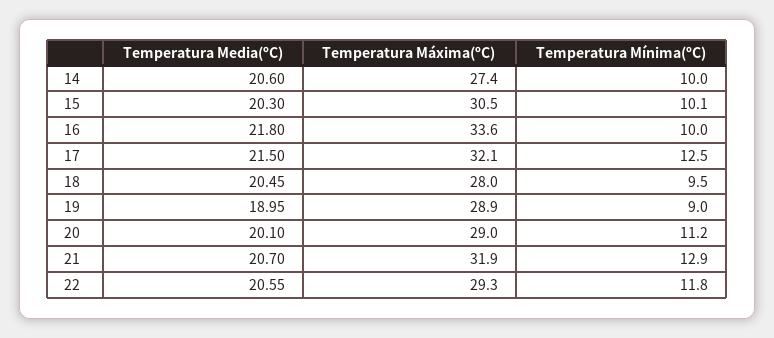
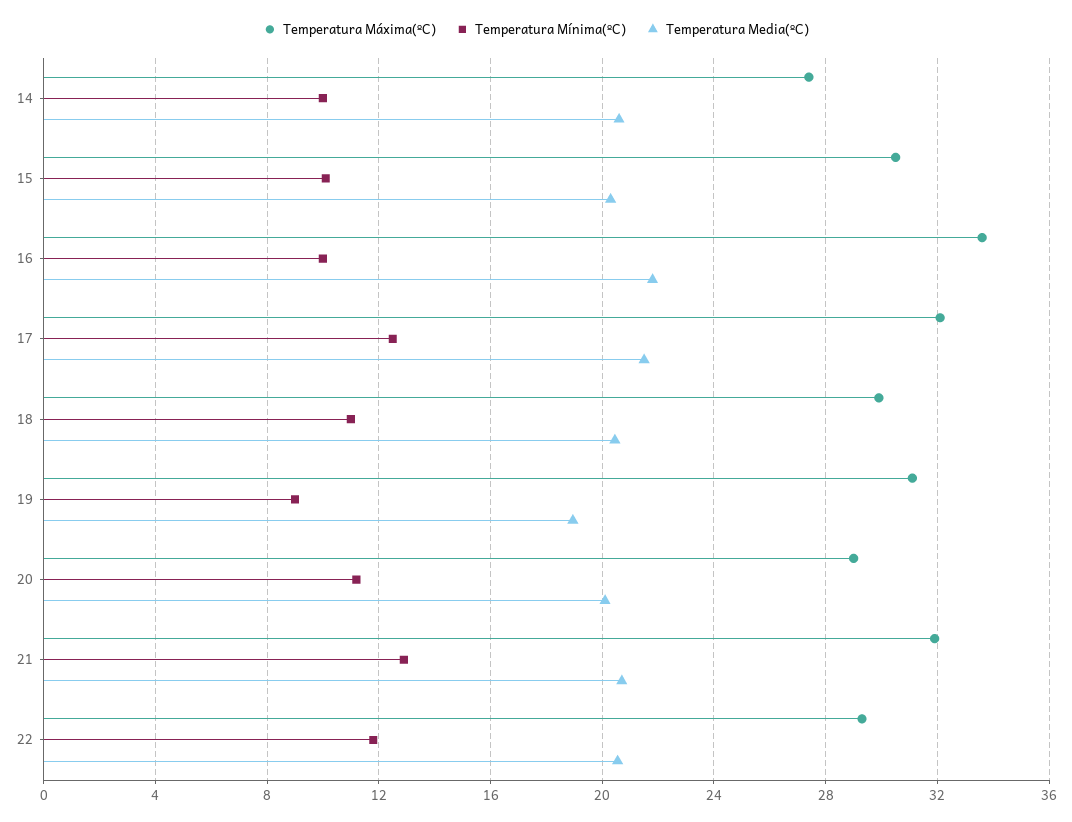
  {
    "Temperatura Media(ºC)": {
      "14": 20.6,
      "15": 20.3,
      "16": 21.8,
      "17": 21.5,
      "18": 20.45,
      "19": 18.95,
      "20": 20.1,
      "21": 20.7,
      "22": 20.55
    },
    "Temperatura Máxima(ºC)": {
      "14": 27.4,
      "15": 30.5,
      "16": 33.6,
      "17": 32.1,
-     "18": 28,
+     "18": 30,
-     "19": 28.9,
+     "19": 31,
      "20": 29,
      "21": 31.9,
      "22": 29.3
    },
    "Temperatura Mínima(ºC)": {
      "14": 10,
      "15": 10.1,
      "16": 10,
      "17": 12.5,
-     "18": 9.5,
+     "18": 11,
      "19": 9,
      "20": 11.2,
      "21": 12.9,
      "22": 11.8
    }
  }

